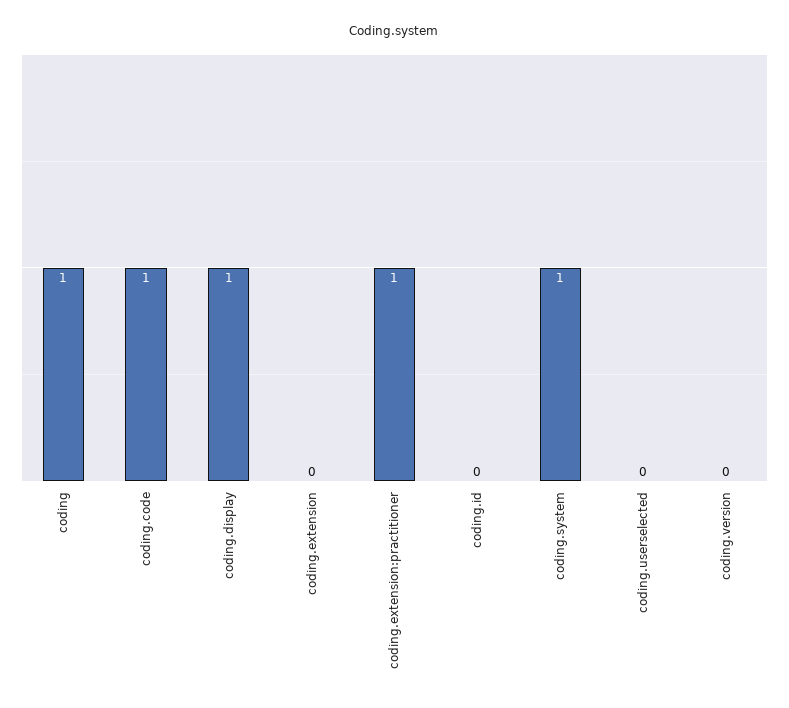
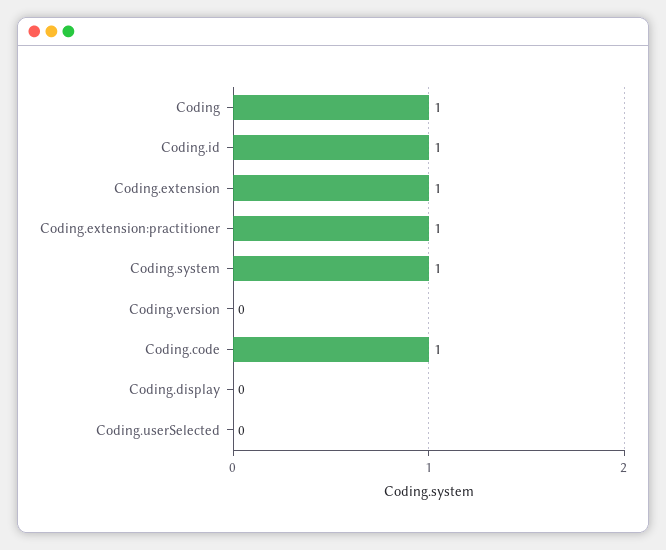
  {
    "coding": 1,
    "coding.code": 1,
-   "coding.display": 1,
+   "coding.display": 0,
-   "coding.extension": 0,
+   "coding.extension": 1,
    "coding.extension:practitioner": 1,
-   "coding.id": 0,
+   "coding.id": 1,
    "coding.system": 1,
    "coding.userselected": 0,
    "coding.version": 0
  }

